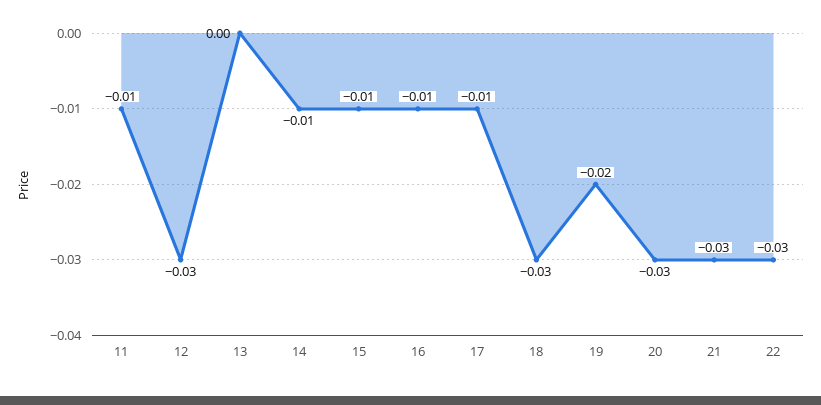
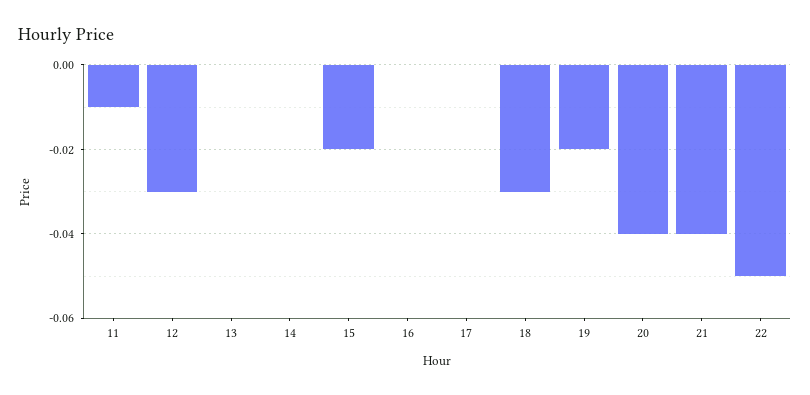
  {
    "11": -0.01,
    "12": -0.03,
    "13": 0,
-   "14": -0.01,
+   "14": 0,
-   "15": -0.01,
+   "15": -0.02,
-   "16": -0.01,
+   "16": 0,
-   "17": -0.01,
+   "17": 0,
    "18": -0.03,
    "19": -0.02,
-   "20": -0.03,
+   "20": -0.04,
-   "21": -0.03,
+   "21": -0.04,
-   "22": -0.03
+   "22": -0.05
  }

